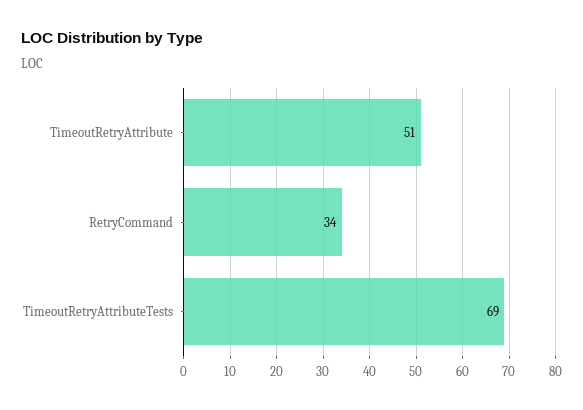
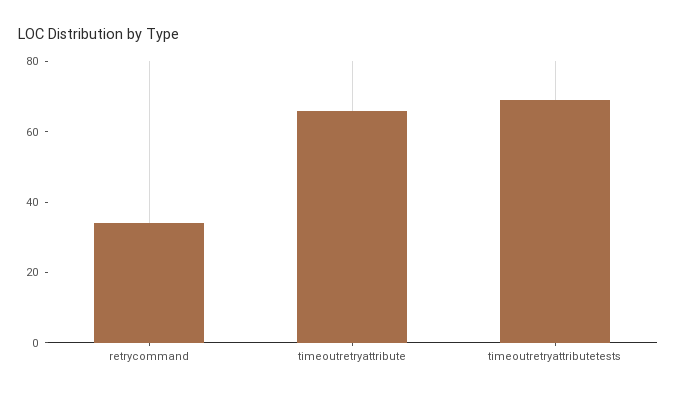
  {
-   "TimeoutRetryAttribute": 51,
+   "TimeoutRetryAttribute": 65,
    "RetryCommand": 34,
    "TimeoutRetryAttributeTests": 69
  }

